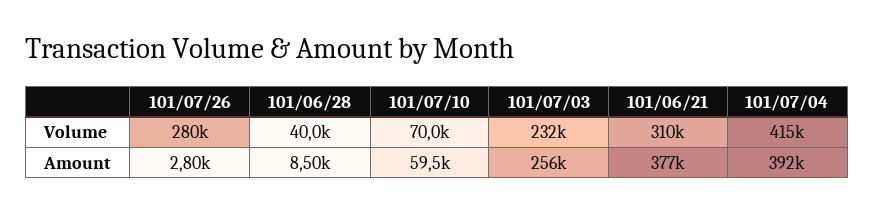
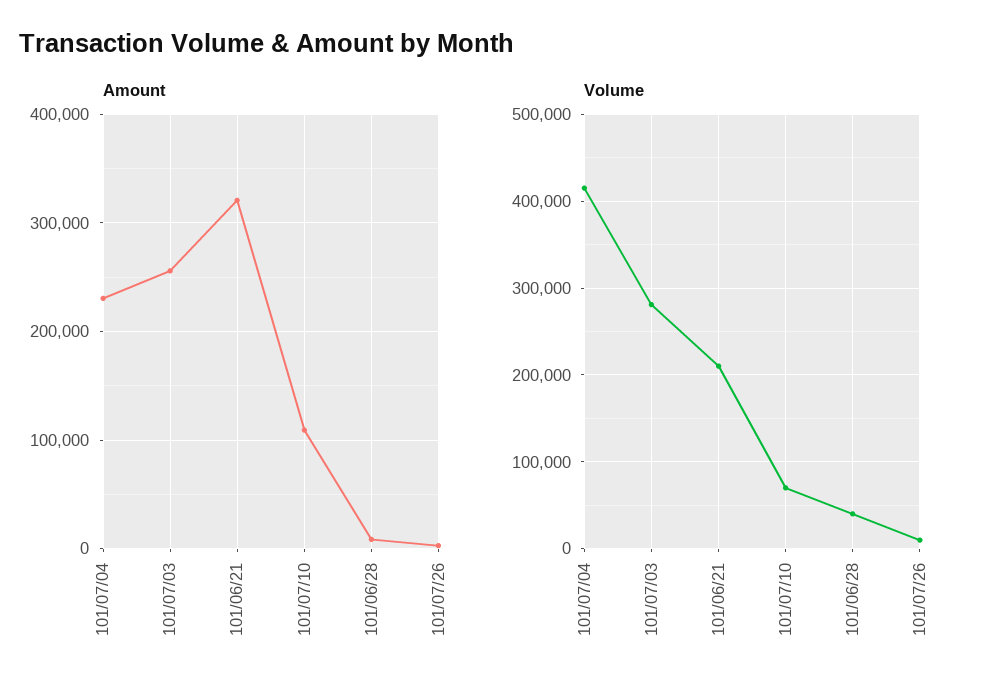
  {
    "Volume": {
-     "101/07/26": 280000,
+     "101/07/26": 10000,
      "101/06/28": 40000,
      "101/07/10": 70000,
-     "101/07/03": 232000,
+     "101/07/03": 280000,
-     "101/06/21": 310000,
+     "101/06/21": 210000,
      "101/07/04": 415000
    },
    "Amount": {
      "101/07/26": 2800,
      "101/06/28": 8500,
-     "101/07/10": 59500,
+     "101/07/10": 110000,
      "101/07/03": 256000,
-     "101/06/21": 377000,
+     "101/06/21": 320000,
-     "101/07/04": 392000
+     "101/07/04": 230000
    }
  }

